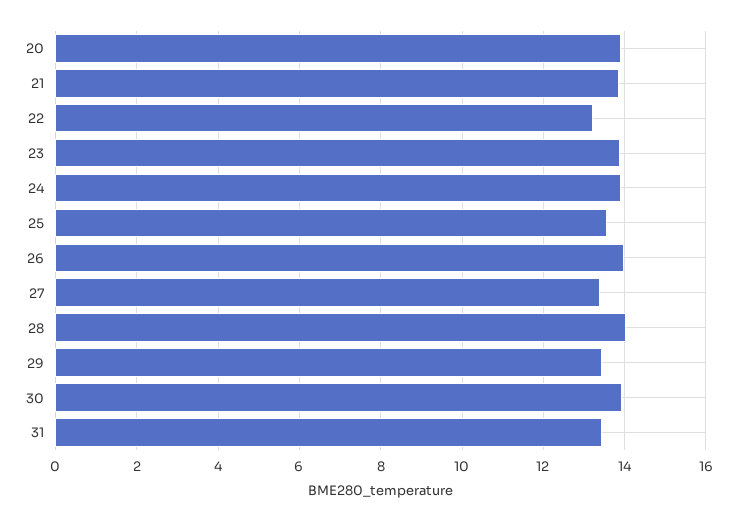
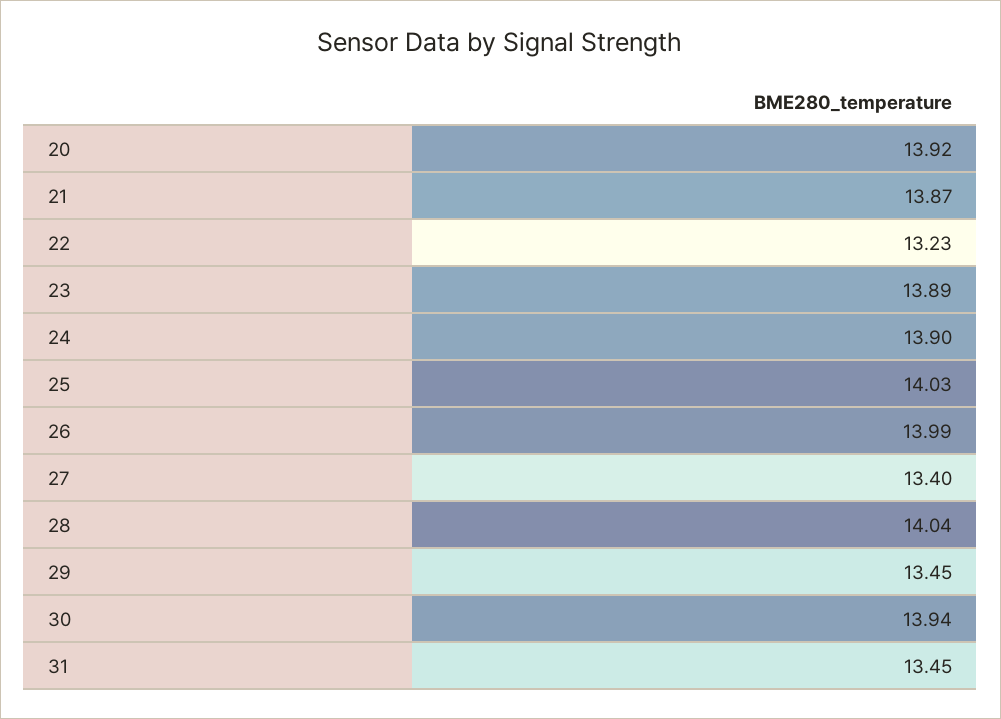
  {
    "20": 13.92,
    "21": 13.87,
    "22": 13.23,
    "23": 13.89,
    "24": 13.9,
-   "25": 13.6,
+   "25": 14.03,
    "26": 13.99,
    "27": 13.4,
    "28": 14.04,
    "29": 13.45,
    "30": 13.94,
    "31": 13.45
  }

